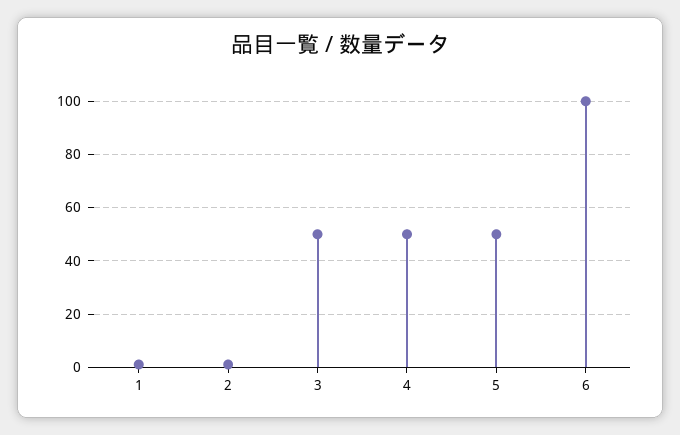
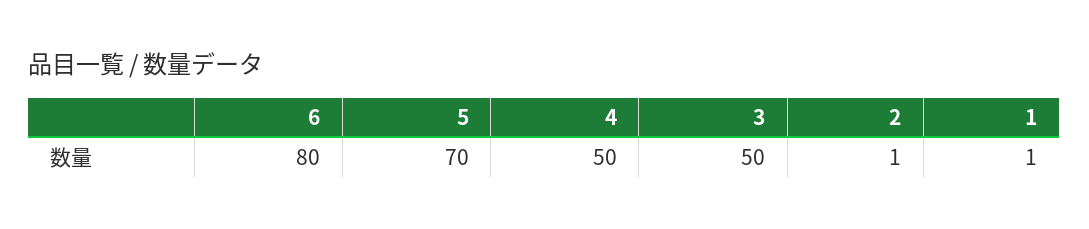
  {
    "1": 1,
    "2": 1,
    "3": 50,
    "4": 50,
-   "5": 50,
+   "5": 70,
-   "6": 100
+   "6": 80
  }

